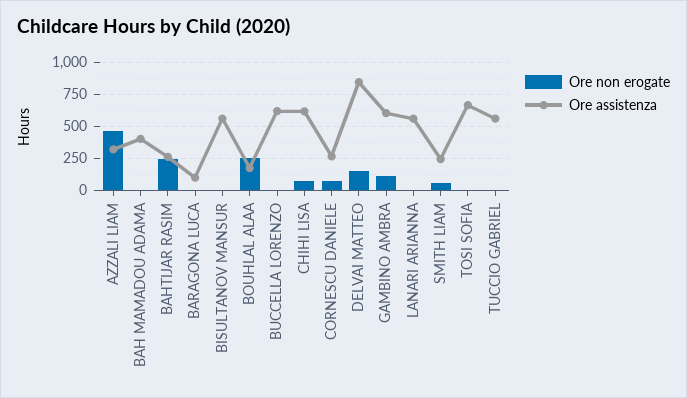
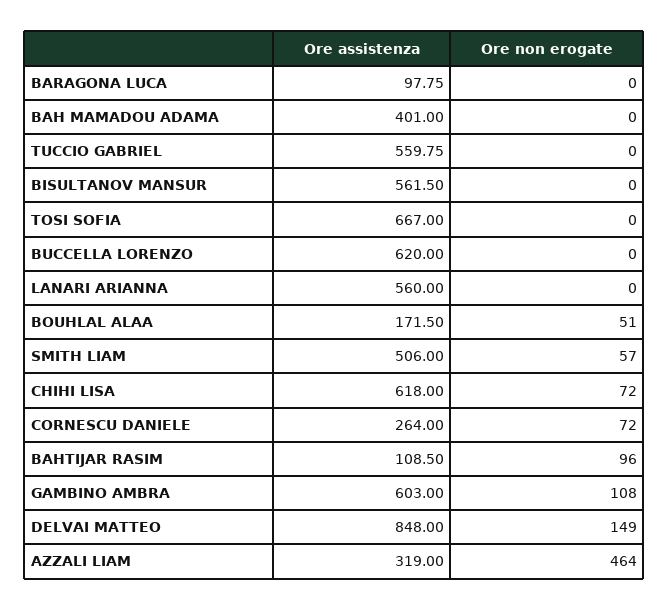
  {
    "Ore non erogate": {
      "AZZALI LIAM": 464,
      "BAH MAMADOU ADAMA": 0,
-     "BAHTIJAR RASIM": 250,
+     "BAHTIJAR RASIM": 96,
      "BARAGONA LUCA": 0,
      "BISULTANOV MANSUR": 0,
-     "BOUHLAL ALAA": 250,
+     "BOUHLAL ALAA": 51,
      "BUCCELLA LORENZO": 0,
      "CHIHI LISA": 72,
      "CORNESCU DANIELE": 72,
      "DELVAI MATTEO": 149,
      "GAMBINO AMBRA": 108,
      "LANARI ARIANNA": 0,
      "SMITH LIAM": 57,
      "TOSI SOFIA": 0,
      "TUCCIO GABRIEL": 0
    },
    "Ore assistenza": {
      "AZZALI LIAM": 319,
      "BAH MAMADOU ADAMA": 401,
-     "BAHTIJAR RASIM": 250,
+     "BAHTIJAR RASIM": 108.5,
      "BARAGONA LUCA": 97.75,
      "BISULTANOV MANSUR": 561.5,
      "BOUHLAL ALAA": 171.5,
      "BUCCELLA LORENZO": 620,
      "CHIHI LISA": 618,
      "CORNESCU DANIELE": 264,
      "DELVAI MATTEO": 848,
      "GAMBINO AMBRA": 603,
      "LANARI ARIANNA": 560,
-     "SMITH LIAM": 250,
+     "SMITH LIAM": 506,
      "TOSI SOFIA": 667,
      "TUCCIO GABRIEL": 559.75
    }
  }

